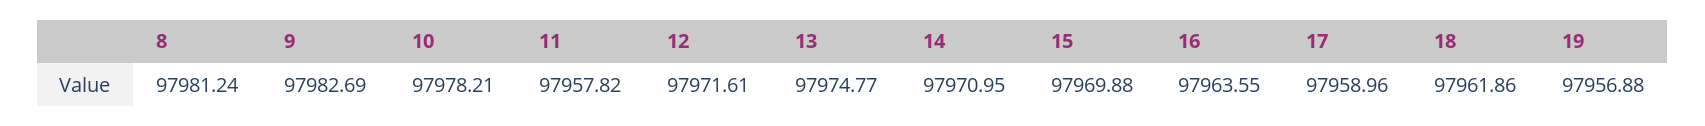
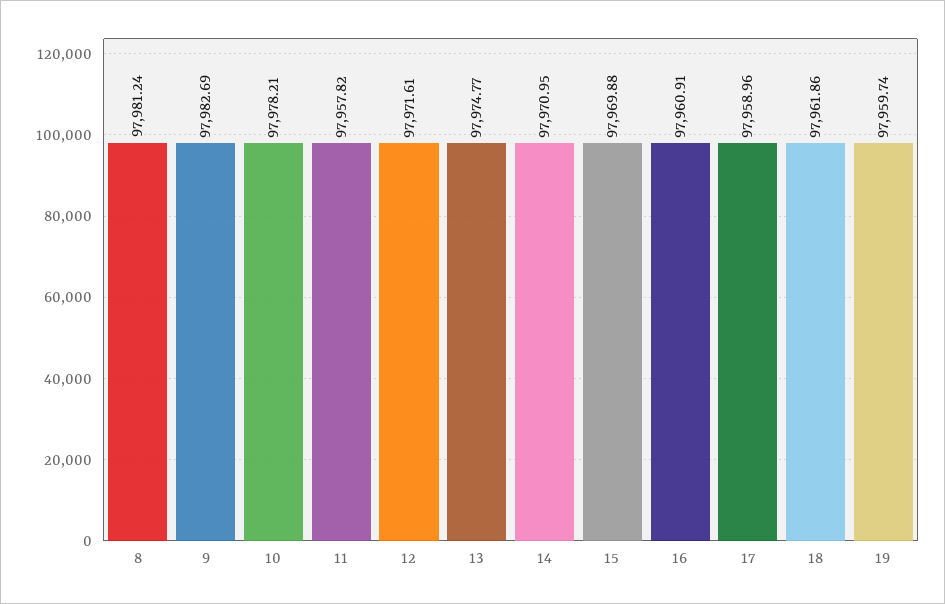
  {
    "8": 97981.24,
    "9": 97982.69,
    "10": 97978.21,
    "11": 97957.82,
    "12": 97971.61,
    "13": 97974.77,
    "14": 97970.95,
    "15": 97969.88,
-   "16": 97963.55,
+   "16": 97960.91,
    "17": 97958.96,
    "18": 97961.86,
-   "19": 97956.88
+   "19": 97959.74
  }

